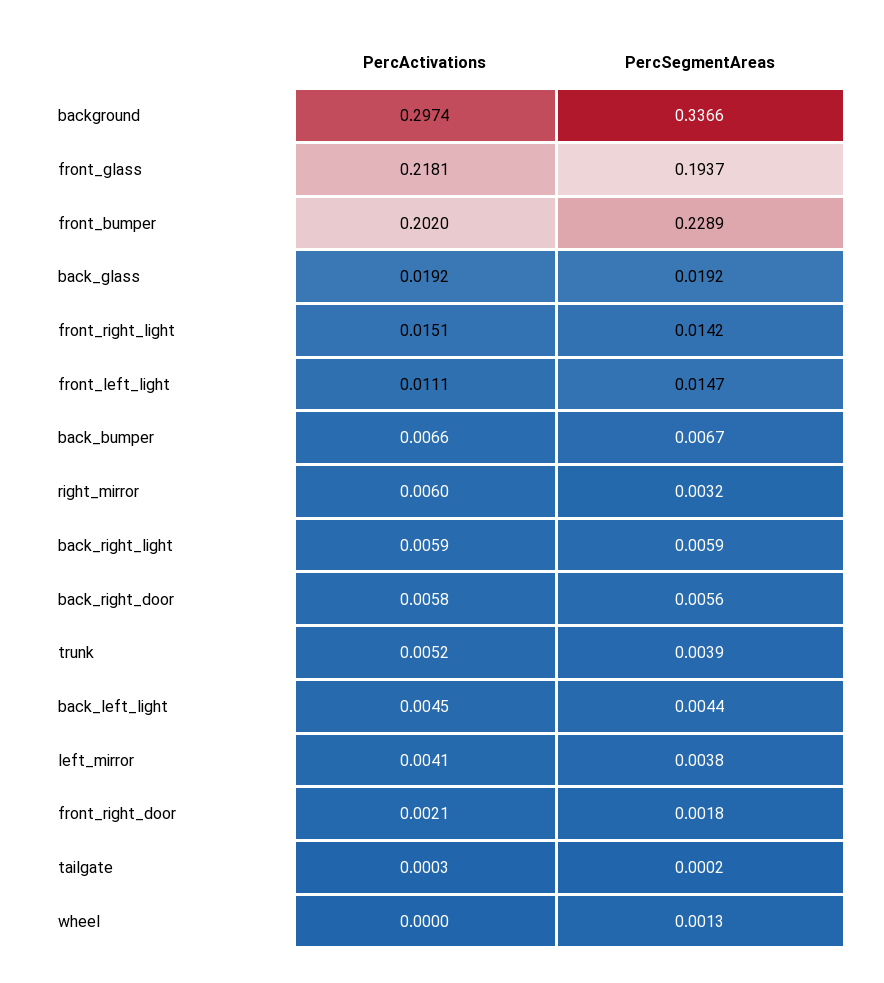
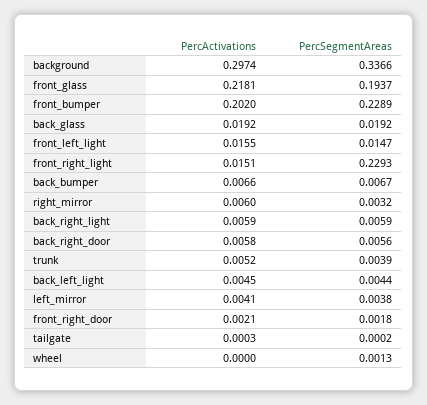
  {
    "PercActivations": {
      "background": 0.2974,
      "front_glass": 0.2181,
      "front_bumper": 0.202,
      "back_glass": 0.0192,
      "front_right_light": 0.0151,
-     "front_left_light": 0.0111,
+     "front_left_light": 0.0155,
      "back_bumper": 0.0066,
      "right_mirror": 0.006,
      "back_right_light": 0.0059,
      "back_right_door": 0.0058,
      "trunk": 0.0052,
      "back_left_light": 0.0045,
      "left_mirror": 0.0041,
      "front_right_door": 0.0021,
      "tailgate": 0.0003,
      "wheel": 0
    },
    "PercSegmentAreas": {
      "background": 0.3366,
      "front_glass": 0.1937,
      "front_bumper": 0.2289,
      "back_glass": 0.0192,
-     "front_right_light": 0.0142,
+     "front_right_light": 0.2293,
      "front_left_light": 0.0147,
      "back_bumper": 0.0067,
      "right_mirror": 0.0032,
      "back_right_light": 0.0059,
      "back_right_door": 0.0056,
      "trunk": 0.0039,
      "back_left_light": 0.0044,
      "left_mirror": 0.0038,
      "front_right_door": 0.0018,
      "tailgate": 0.0002,
      "wheel": 0.0013
    }
  }

